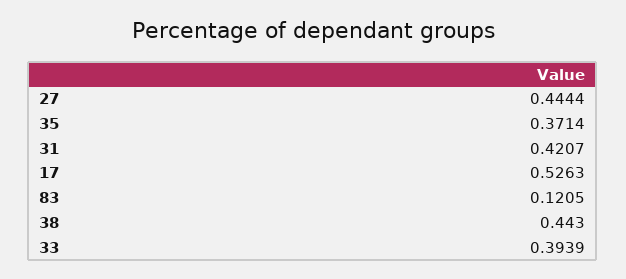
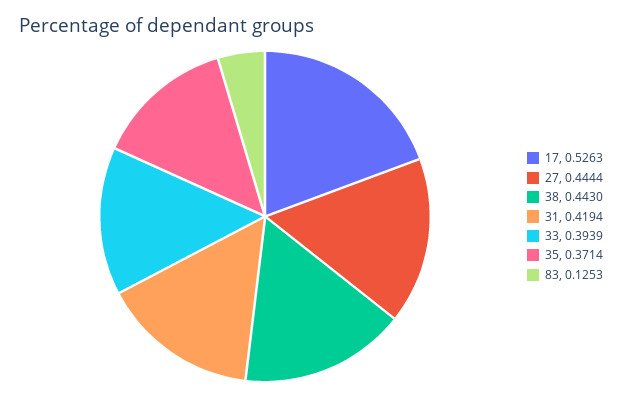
  {
    "27": 0.4444,
    "35": 0.3714,
-   "31": 0.4207,
+   "31": 0.4194,
    "17": 0.5263,
-   "83": 0.1205,
+   "83": 0.1253,
    "38": 0.443,
    "33": 0.3939
  }

